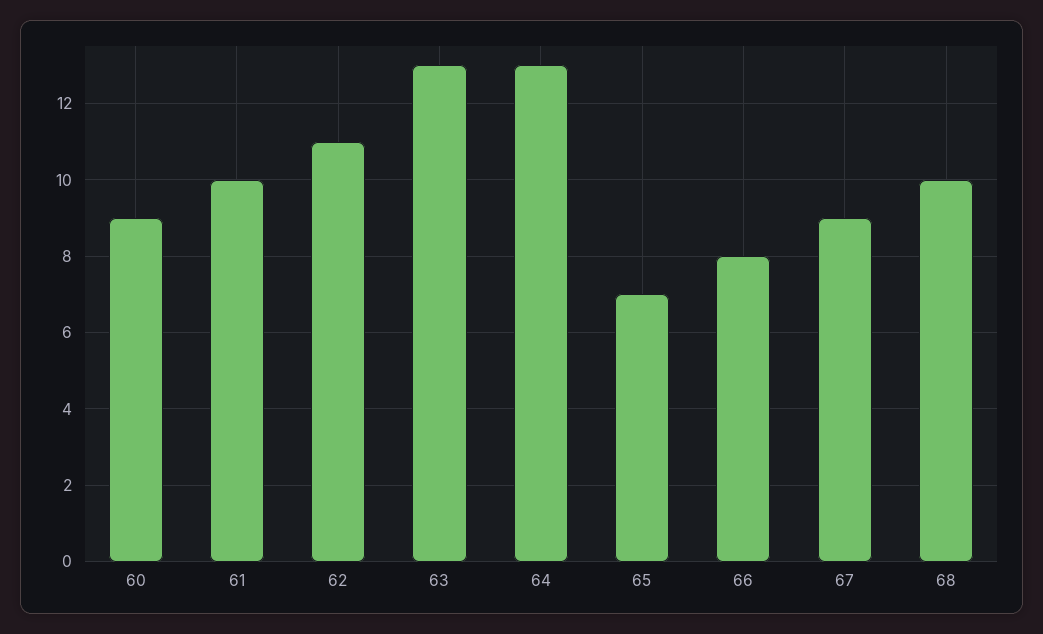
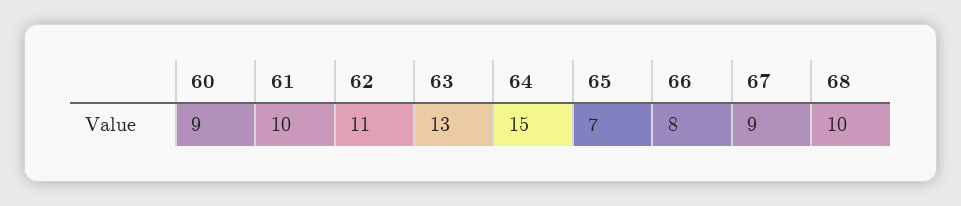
  {
    "60": 9,
    "61": 10,
    "62": 11,
    "63": 13,
-   "64": 13,
+   "64": 15,
    "65": 7,
    "66": 8,
    "67": 9,
    "68": 10
  }

